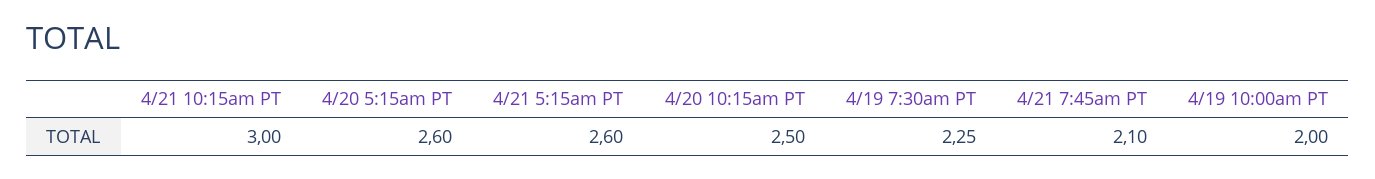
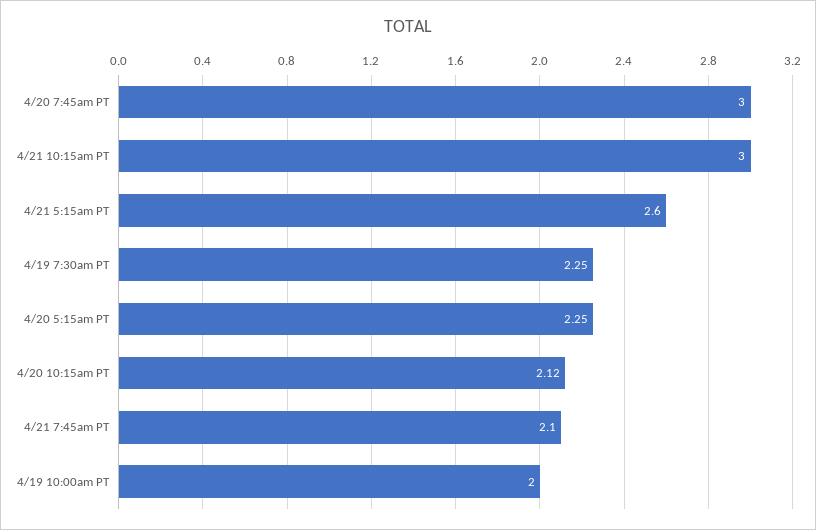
  {
    "4/21 10:15am PT": 3,
-   "4/20 5:15am PT": 2.6,
+   "4/20 5:15am PT": 2.25,
    "4/21 5:15am PT": 2.6,
-   "4/20 10:15am PT": 2.5,
+   "4/20 10:15am PT": 2.12,
    "4/19 7:30am PT": 2.25,
    "4/21 7:45am PT": 2.1,
-   "4/19 10:00am PT": 2
+   "4/19 10:00am PT": 2,
+   "4/20 7:45am PT": 3
  }

